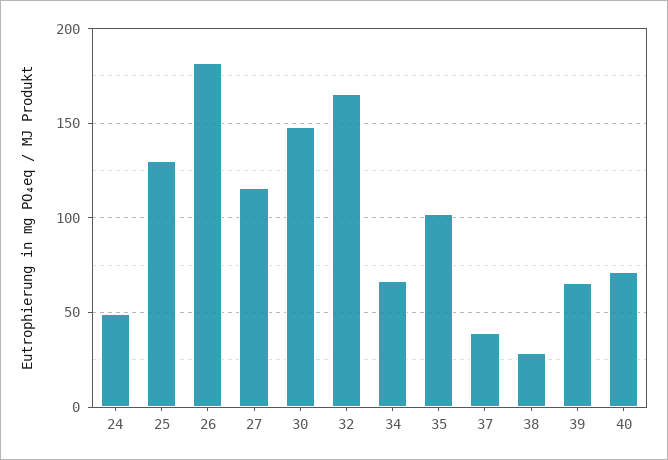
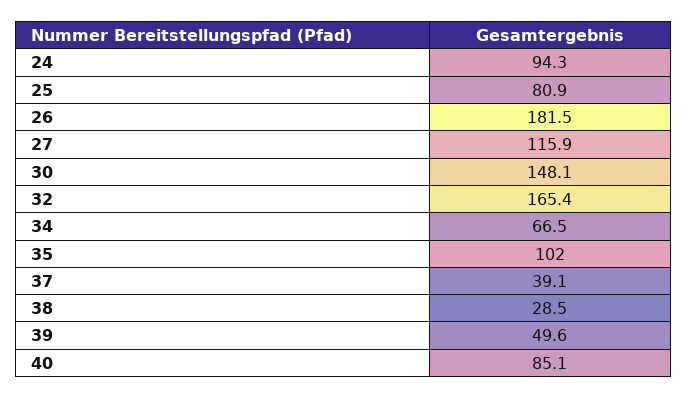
  {
-   "24": 50,
+   "24": 94.3,
-   "25": 130,
+   "25": 80.9,
    "26": 181.5,
    "27": 115.9,
    "30": 148.1,
    "32": 165.4,
    "34": 66.5,
    "35": 102,
    "37": 39.1,
    "38": 28.5,
-   "39": 65,
+   "39": 49.6,
-   "40": 70
+   "40": 85.1
  }

